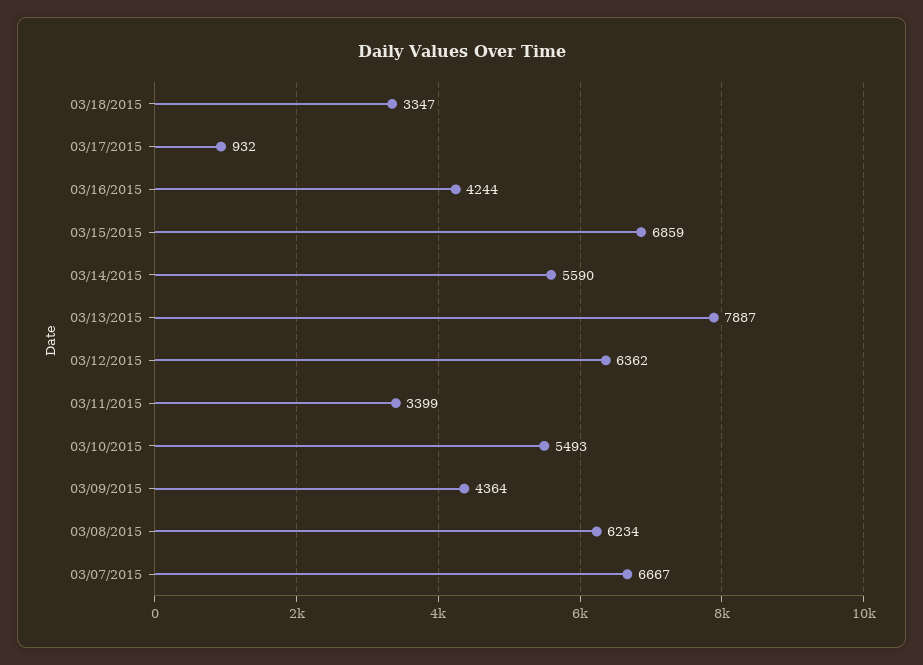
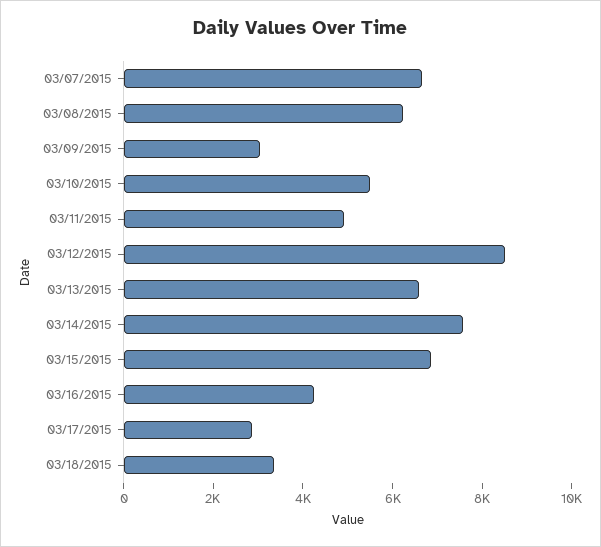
  {
    "03/18/2015": 3347,
-   "03/17/2015": 932,
+   "03/17/2015": 3000,
    "03/16/2015": 4244,
    "03/15/2015": 6859,
-   "03/14/2015": 5590,
+   "03/14/2015": 7500,
-   "03/13/2015": 7887,
+   "03/13/2015": 6500,
-   "03/12/2015": 6362,
+   "03/12/2015": 8500,
-   "03/11/2015": 3399,
+   "03/11/2015": 5000,
    "03/10/2015": 5493,
-   "03/09/2015": 4364,
+   "03/09/2015": 3000,
    "03/08/2015": 6234,
    "03/07/2015": 6667
  }

